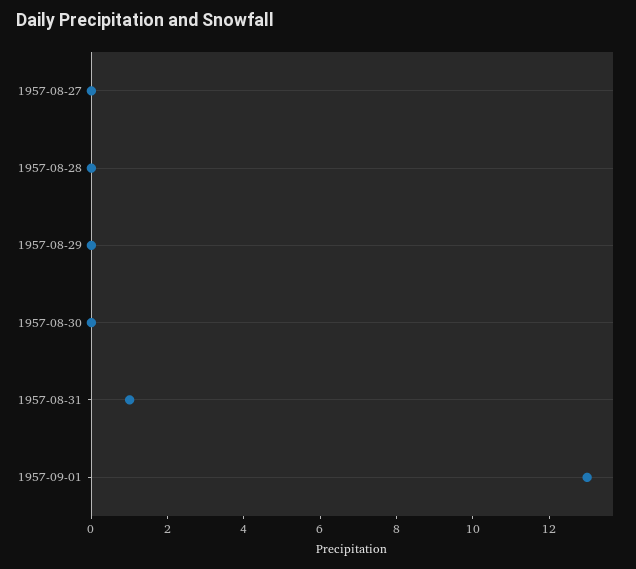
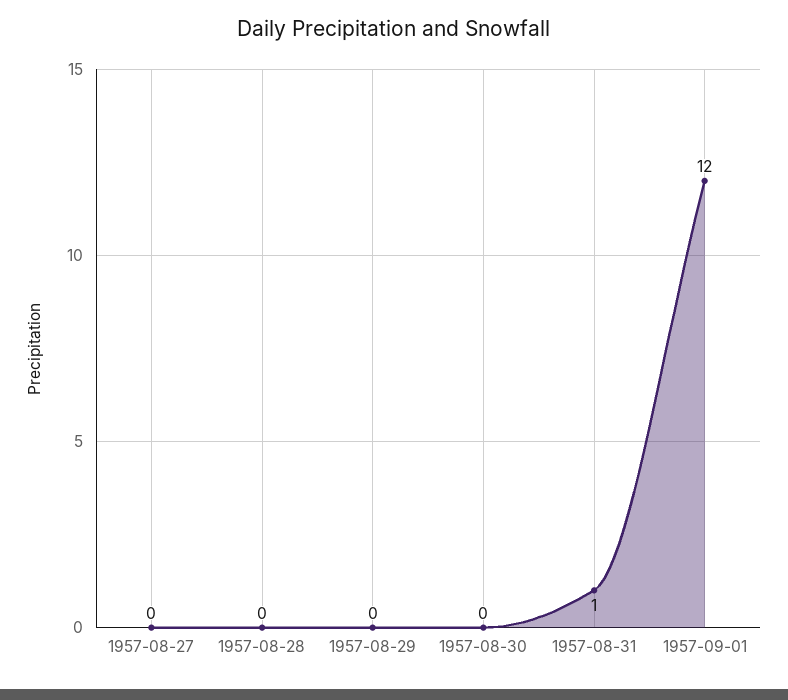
  {
    "1957-08-27": 0,
    "1957-08-28": 0,
    "1957-08-29": 0,
    "1957-08-30": 0,
    "1957-08-31": 1,
-   "1957-09-01": 13
+   "1957-09-01": 12
  }

